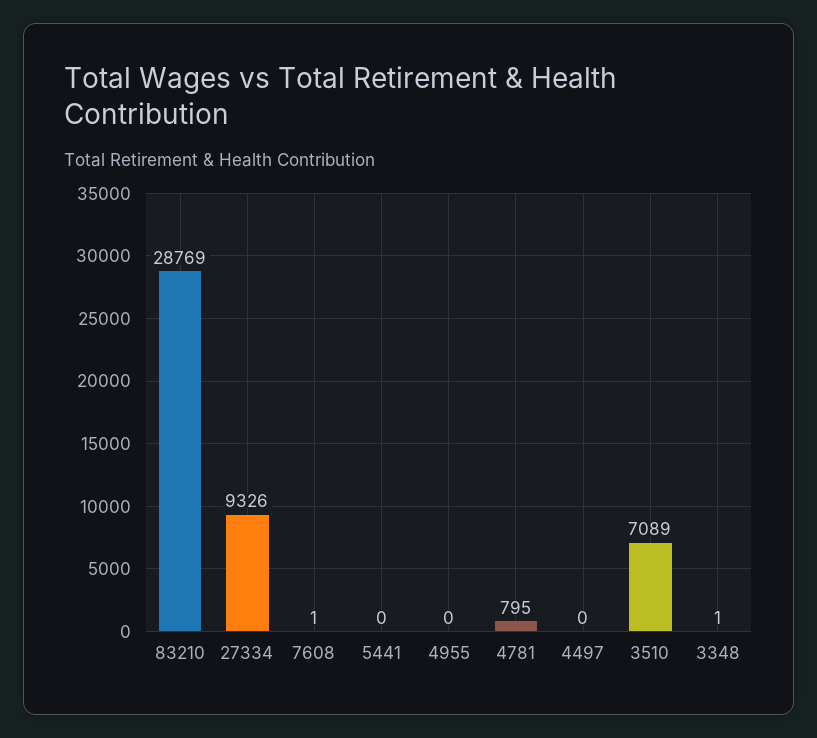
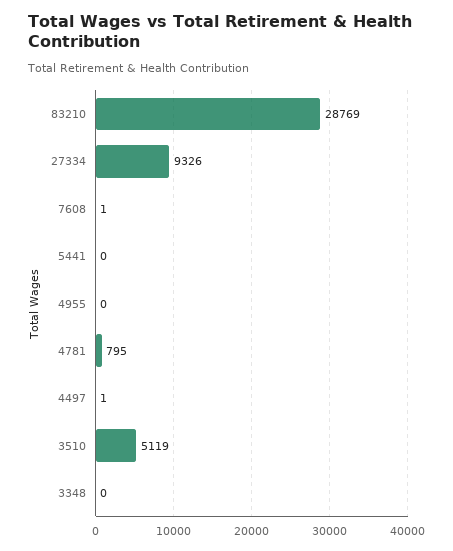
  {
    "83210": 28769,
    "27334": 9326,
    "7608": 1,
    "5441": 0,
    "4955": 0,
    "4781": 795,
-   "4497": 0,
+   "4497": 1,
-   "3510": 7089,
+   "3510": 5119,
-   "3348": 1
+   "3348": 0
  }

